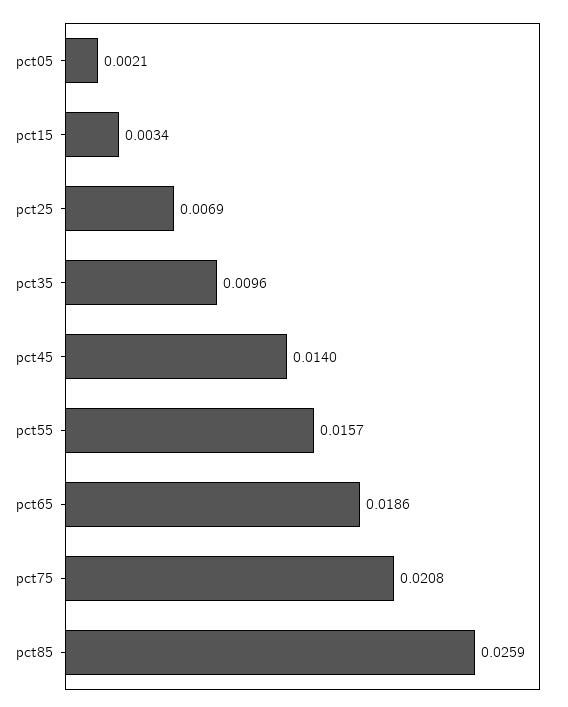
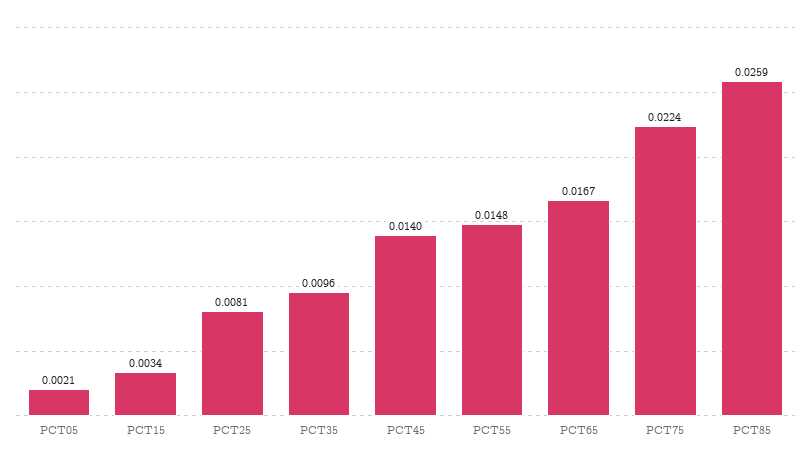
  {
    "pct05": 0.0021,
    "pct15": 0.0034,
-   "pct25": 0.0069,
+   "pct25": 0.0081,
    "pct35": 0.0096,
    "pct45": 0.014,
-   "pct55": 0.0157,
+   "pct55": 0.0148,
-   "pct65": 0.0186,
+   "pct65": 0.0167,
-   "pct75": 0.0208,
+   "pct75": 0.0224,
    "pct85": 0.0259
  }

